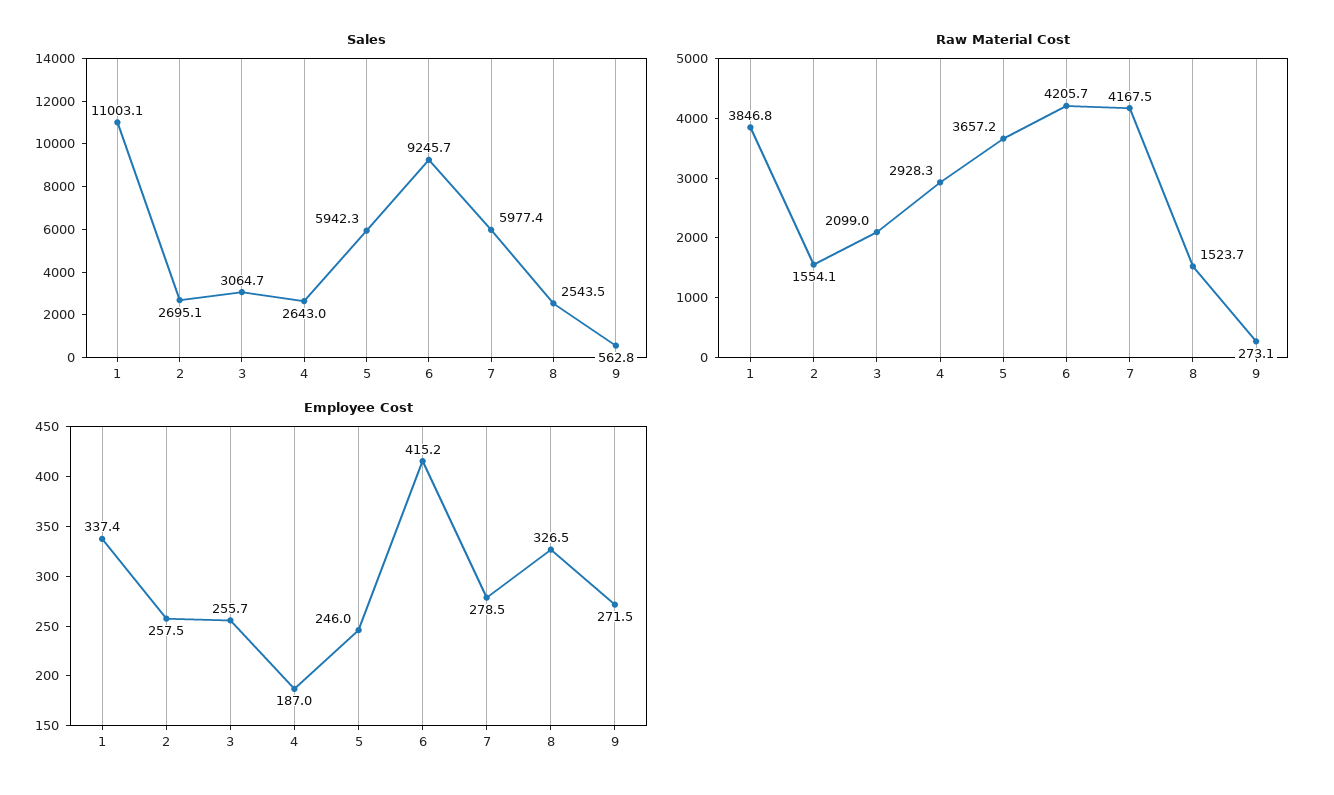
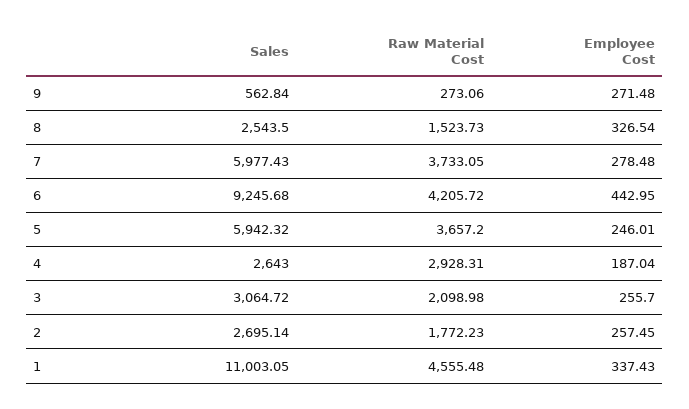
  {
    "Sales": {
      "1": 11003.05,
      "2": 2695.14,
      "3": 3064.72,
      "4": 2643,
      "5": 5942.32,
      "6": 9245.68,
      "7": 5977.43,
      "8": 2543.5,
      "9": 562.84
    },
    "Raw Material Cost": {
-     "1": 3846.8,
+     "1": 4555.48,
-     "2": 1554.1,
+     "2": 1772.23,
      "3": 2098.98,
      "4": 2928.31,
      "5": 3657.2,
      "6": 4205.72,
-     "7": 4167.5,
+     "7": 3733.05,
      "8": 1523.73,
      "9": 273.06
    },
    "Employee Cost": {
      "1": 337.43,
      "2": 257.45,
      "3": 255.7,
      "4": 187.04,
      "5": 246.01,
-     "6": 415.2,
+     "6": 442.95,
      "7": 278.48,
      "8": 326.54,
      "9": 271.48
    }
  }

